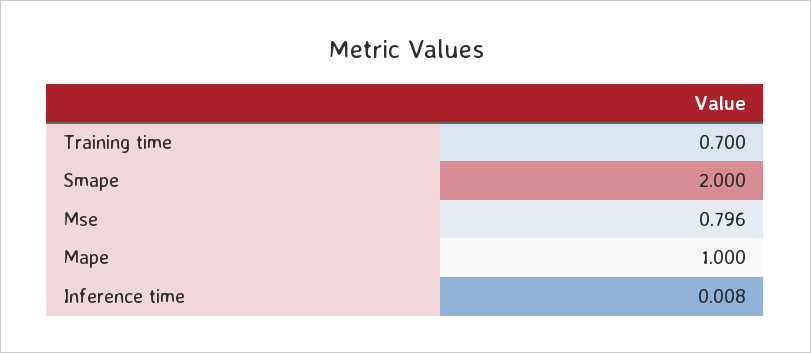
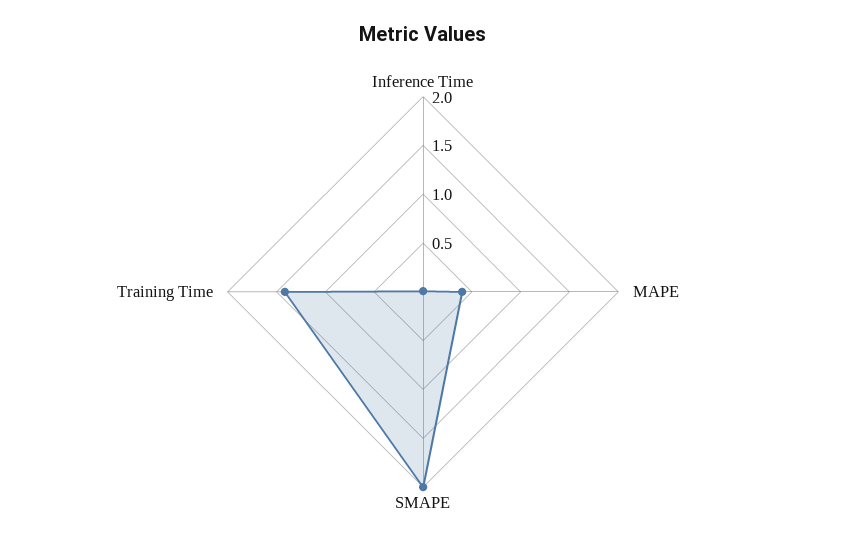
  {
-   "Training time": 0.7,
+   "Training time": 1.4,
    "Smape": 2,
-   "Mse": 0.796,
-   "Mape": 1,
+   "Mape": 0.4,
    "Inference time": 0.008
  }

